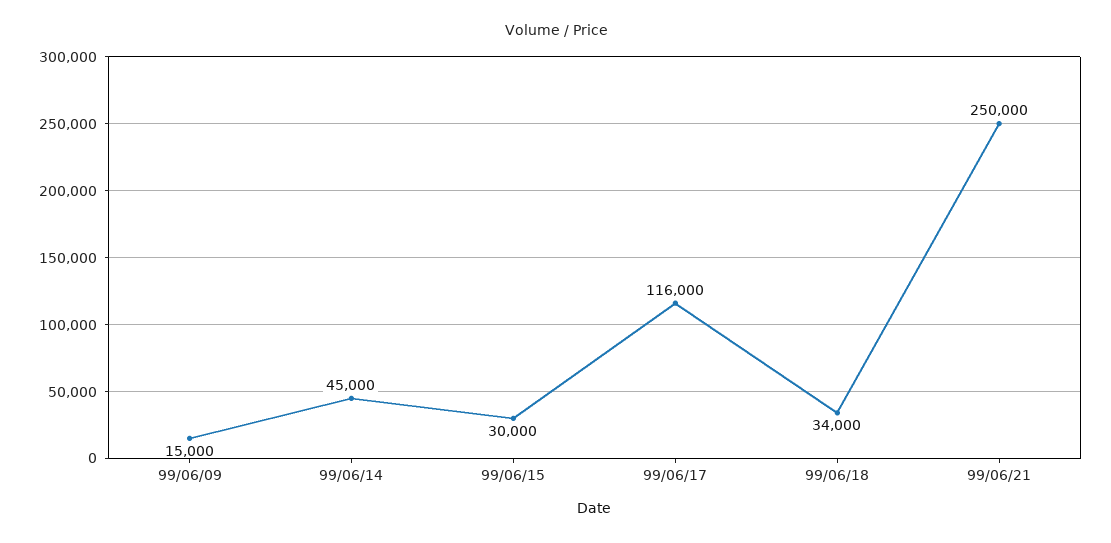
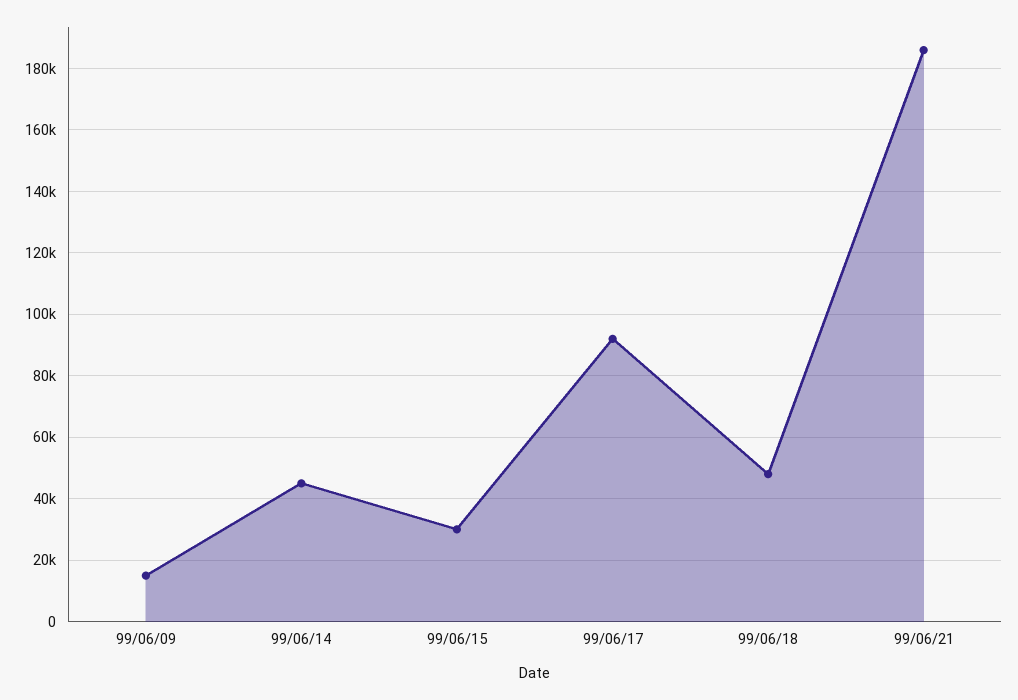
  {
    "99/06/09": 15000,
    "99/06/14": 45000,
    "99/06/15": 30000,
-   "99/06/17": 116000,
+   "99/06/17": 92000,
-   "99/06/18": 34000,
+   "99/06/18": 48000,
-   "99/06/21": 250000
+   "99/06/21": 186000
  }

